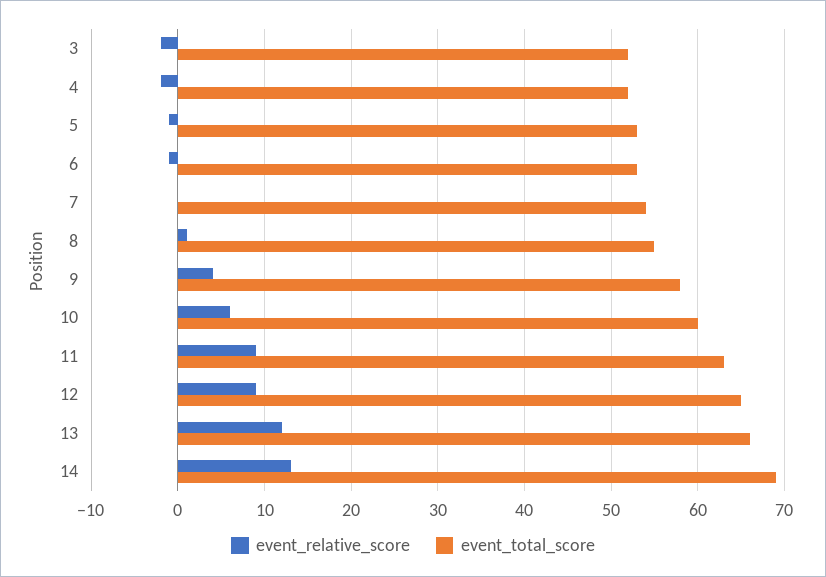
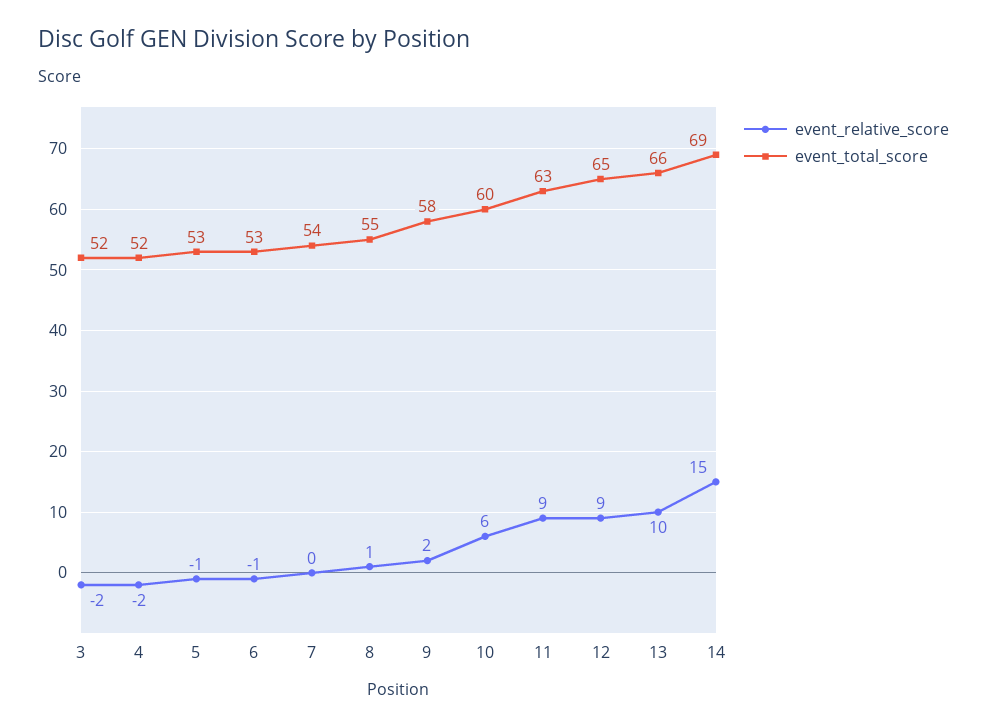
  {
    "event_relative_score": {
      "3": -2,
      "4": -2,
      "5": -1,
      "6": -1,
      "7": 0,
      "8": 1,
-     "9": 4,
+     "9": 2,
      "10": 6,
      "11": 9,
      "12": 9,
-     "13": 12,
+     "13": 10,
-     "14": 13
+     "14": 15
    },
    "event_total_score": {
      "3": 52,
      "4": 52,
      "5": 53,
      "6": 53,
      "7": 54,
      "8": 55,
      "9": 58,
      "10": 60,
      "11": 63,
      "12": 65,
      "13": 66,
      "14": 69
    }
  }

